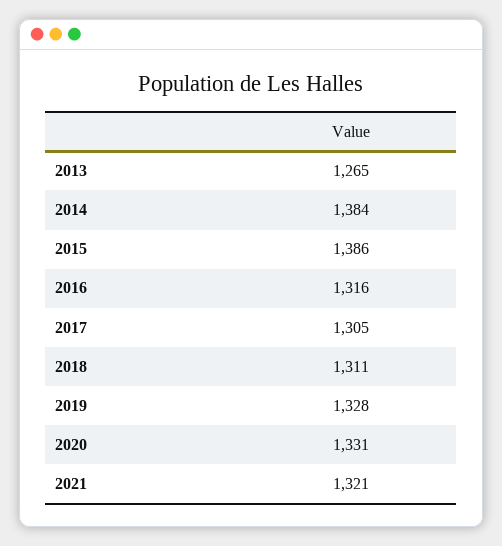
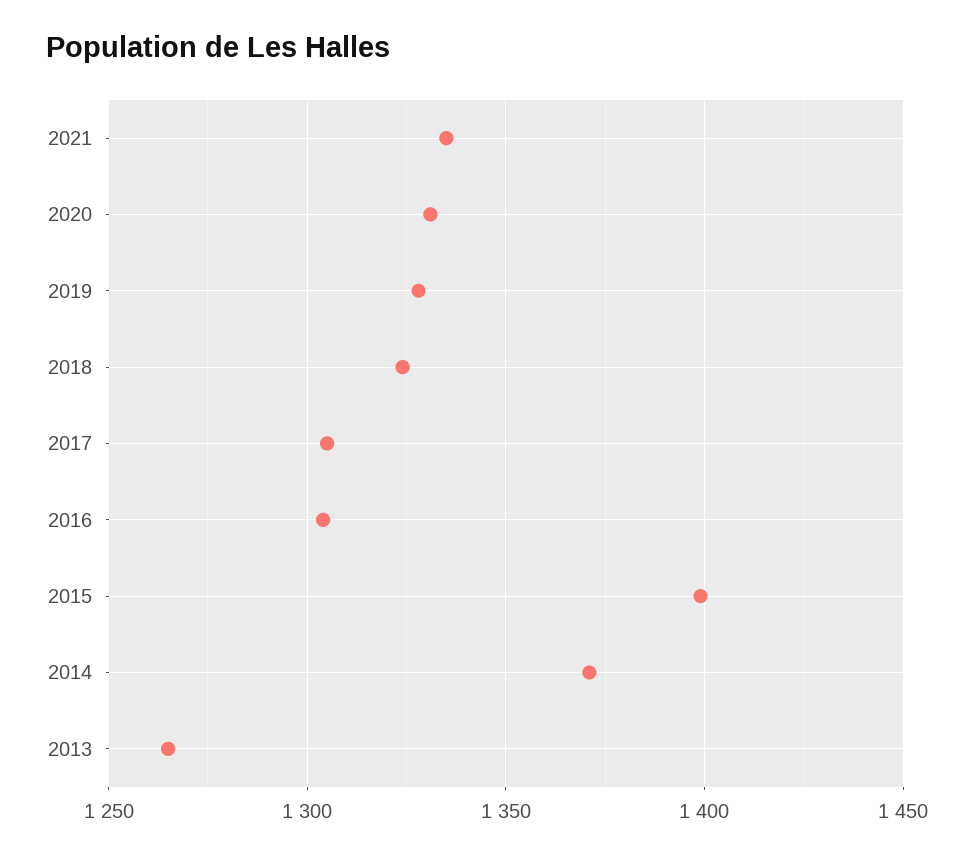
  {
    "2013": 1265,
-   "2014": 1384,
+   "2014": 1370,
-   "2015": 1386,
+   "2015": 1400,
-   "2016": 1316,
+   "2016": 1305,
    "2017": 1305,
-   "2018": 1311,
+   "2018": 1325,
    "2019": 1328,
    "2020": 1331,
-   "2021": 1321
+   "2021": 1335
  }

